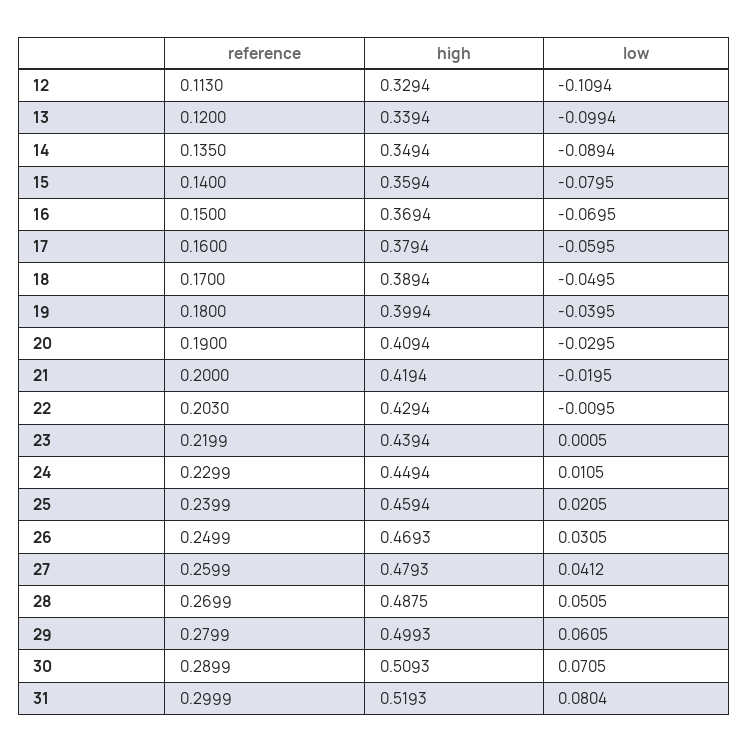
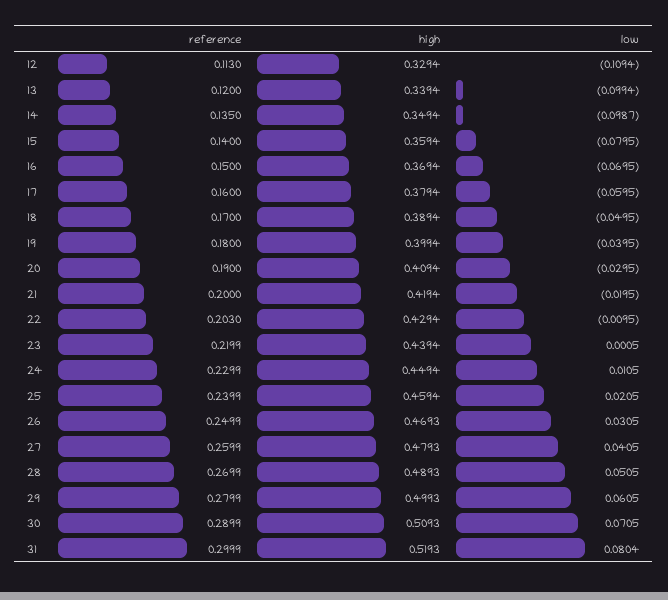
  {
    "reference": {
      "12": 0.113,
      "13": 0.12,
      "14": 0.135,
      "15": 0.14,
      "16": 0.15,
      "17": 0.16,
      "18": 0.17,
      "19": 0.18,
      "20": 0.19,
      "21": 0.2,
      "22": 0.203,
      "23": 0.2199,
      "24": 0.2299,
      "25": 0.2399,
      "26": 0.2499,
      "27": 0.2599,
      "28": 0.2699,
      "29": 0.2799,
      "30": 0.2899,
      "31": 0.2999
    },
    "high": {
      "12": 0.3294,
      "13": 0.3394,
      "14": 0.3494,
      "15": 0.3594,
      "16": 0.3694,
      "17": 0.3794,
      "18": 0.3894,
      "19": 0.3994,
      "20": 0.4094,
      "21": 0.4194,
      "22": 0.4294,
      "23": 0.4394,
      "24": 0.4494,
      "25": 0.4594,
      "26": 0.4693,
      "27": 0.4793,
-     "28": 0.4875,
+     "28": 0.4893,
      "29": 0.4993,
      "30": 0.5093,
      "31": 0.5193
    },
    "low": {
      "12": -0.1094,
      "13": -0.0994,
-     "14": -0.0894,
+     "14": -0.0987,
      "15": -0.0795,
      "16": -0.0695,
      "17": -0.0595,
      "18": -0.0495,
      "19": -0.0395,
      "20": -0.0295,
      "21": -0.0195,
      "22": -0.0095,
      "23": 0.0005,
      "24": 0.0105,
      "25": 0.0205,
      "26": 0.0305,
-     "27": 0.0412,
+     "27": 0.0405,
      "28": 0.0505,
      "29": 0.0605,
      "30": 0.0705,
      "31": 0.0804
    }
  }

